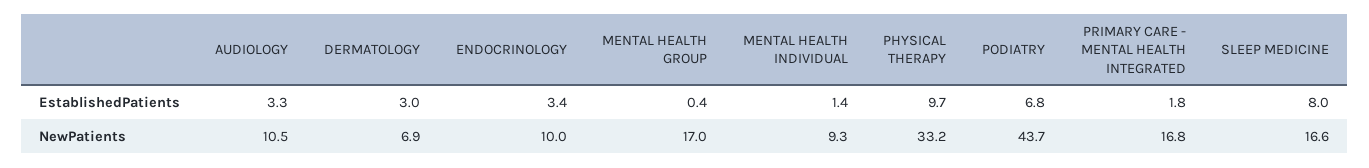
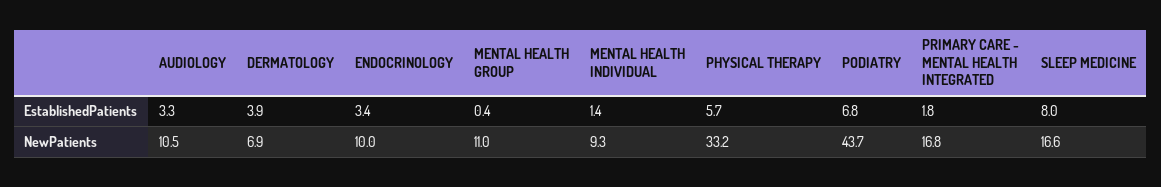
  {
    "AUDIOLOGY": {
      "EstablishedPatients": 3.3,
      "NewPatients": 10.5
    },
    "DERMATOLOGY": {
-     "EstablishedPatients": 3,
+     "EstablishedPatients": 3.9,
      "NewPatients": 6.9
    },
    "ENDOCRINOLOGY": {
      "EstablishedPatients": 3.4,
      "NewPatients": 10
    },
    "MENTAL HEALTH GROUP": {
      "EstablishedPatients": 0.4,
-     "NewPatients": 17
+     "NewPatients": 11
    },
    "MENTAL HEALTH INDIVIDUAL": {
      "EstablishedPatients": 1.4,
      "NewPatients": 9.3
    },
    "PHYSICAL THERAPY": {
-     "EstablishedPatients": 9.7,
+     "EstablishedPatients": 5.7,
      "NewPatients": 33.2
    },
    "PODIATRY": {
      "EstablishedPatients": 6.8,
      "NewPatients": 43.7
    },
    "PRIMARY CARE - MENTAL HEALTH INTEGRATED": {
      "EstablishedPatients": 1.8,
      "NewPatients": 16.8
    },
    "SLEEP MEDICINE": {
      "EstablishedPatients": 8,
      "NewPatients": 16.6
    }
  }

